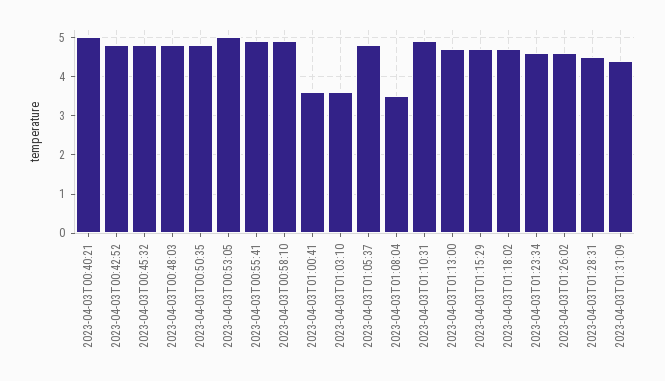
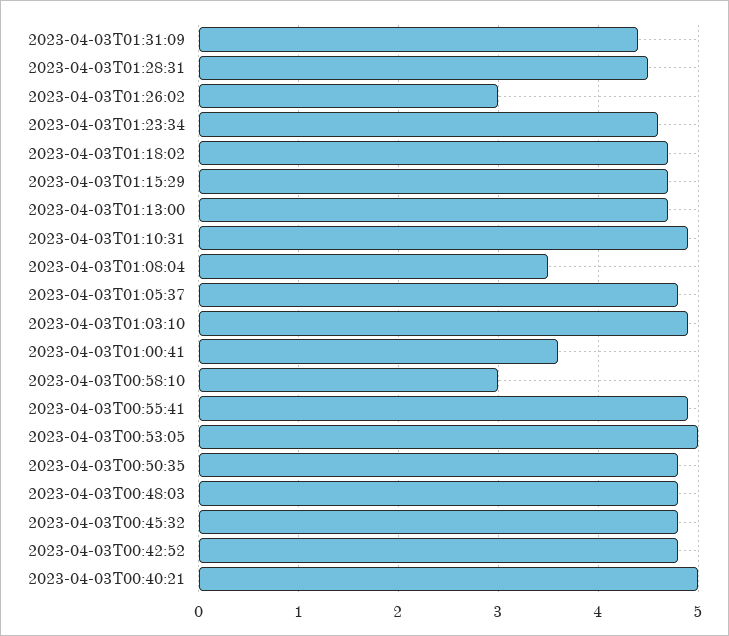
  {
    "2023-04-03T00:40:21": 5,
    "2023-04-03T00:42:52": 4.8,
    "2023-04-03T00:45:32": 4.8,
    "2023-04-03T00:48:03": 4.8,
    "2023-04-03T00:50:35": 4.8,
    "2023-04-03T00:53:05": 5,
    "2023-04-03T00:55:41": 4.9,
-   "2023-04-03T00:58:10": 5,
+   "2023-04-03T00:58:10": 3,
    "2023-04-03T01:00:41": 3.6,
-   "2023-04-03T01:03:10": 3.5,
+   "2023-04-03T01:03:10": 4.9,
    "2023-04-03T01:05:37": 4.8,
    "2023-04-03T01:08:04": 3.5,
    "2023-04-03T01:10:31": 4.9,
    "2023-04-03T01:13:00": 4.7,
    "2023-04-03T01:15:29": 4.7,
    "2023-04-03T01:18:02": 4.7,
    "2023-04-03T01:23:34": 4.6,
-   "2023-04-03T01:26:02": 4.5,
+   "2023-04-03T01:26:02": 3,
    "2023-04-03T01:28:31": 4.5,
    "2023-04-03T01:31:09": 4.4
  }

